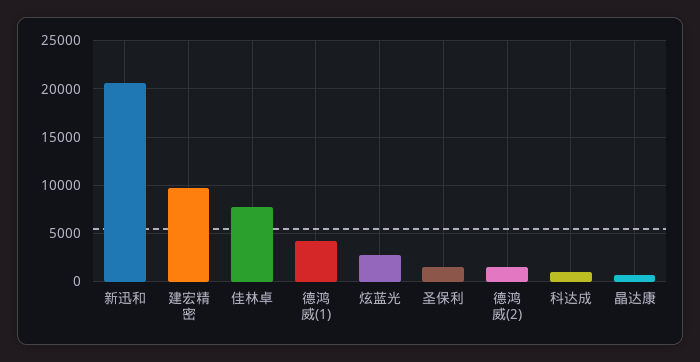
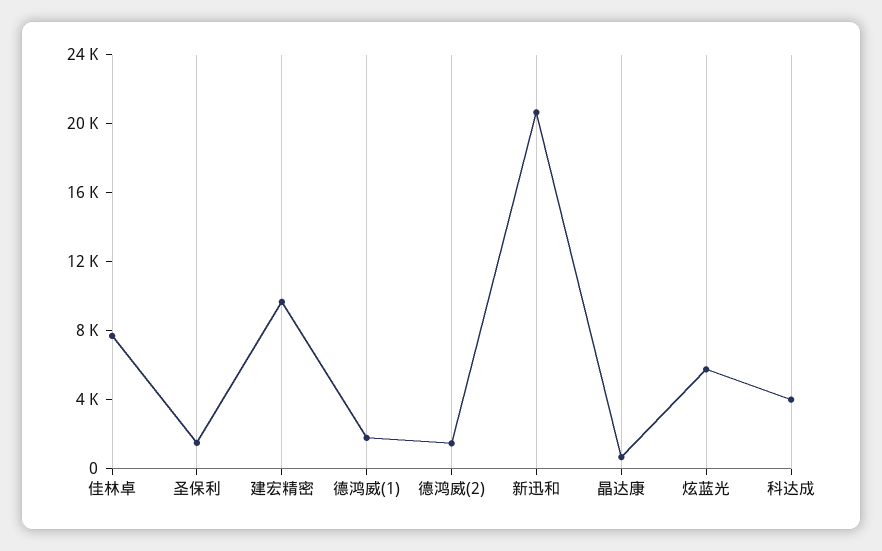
  {
    "新迅和": 21000,
    "建宏精密": 10000,
    "佳林卓": 8000,
-   "德鸿威(1)": 4000,
+   "德鸿威(1)": 2000,
-   "炫蓝光": 3000,
+   "炫蓝光": 6000,
    "圣保利": 2000,
    "德鸿威(2)": 1000,
-   "科达成": 1000,
+   "科达成": 4000,
    "晶达康": 1000
  }

